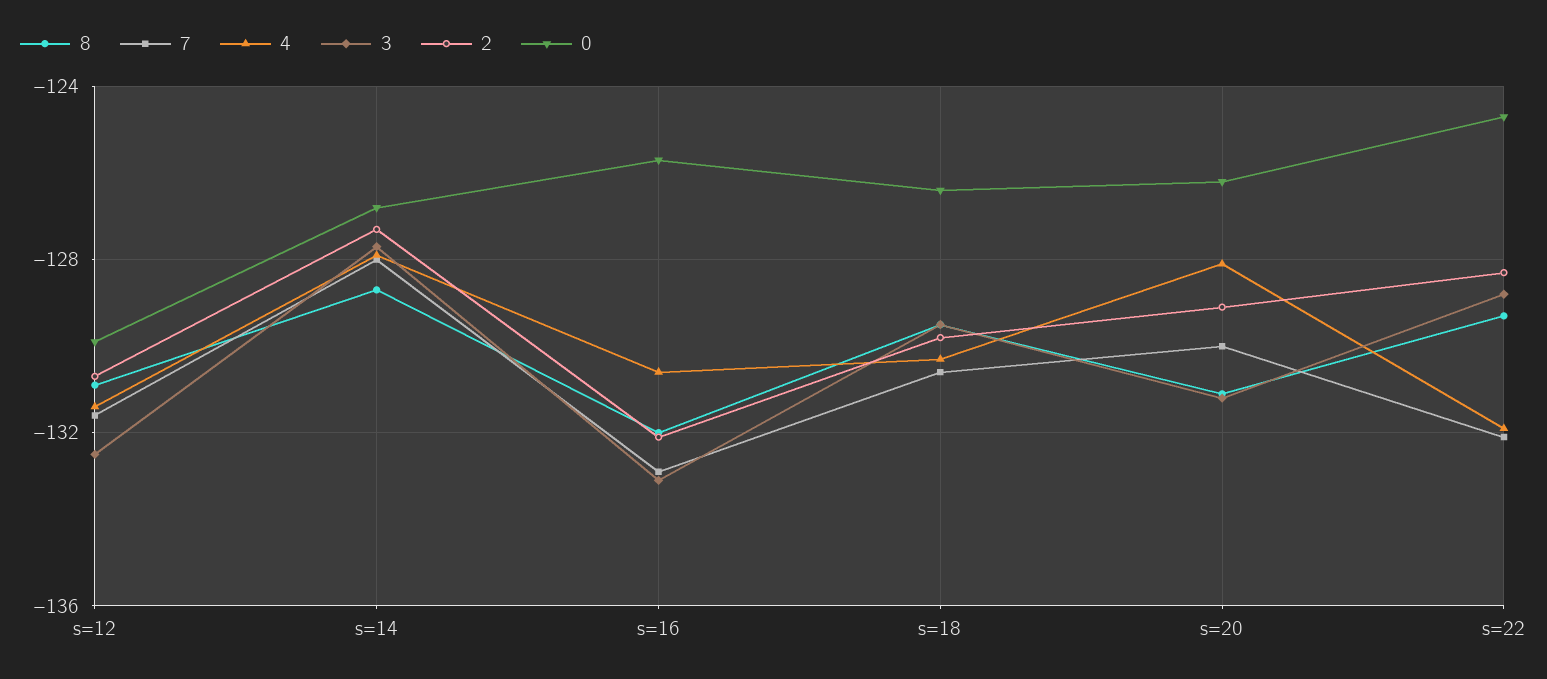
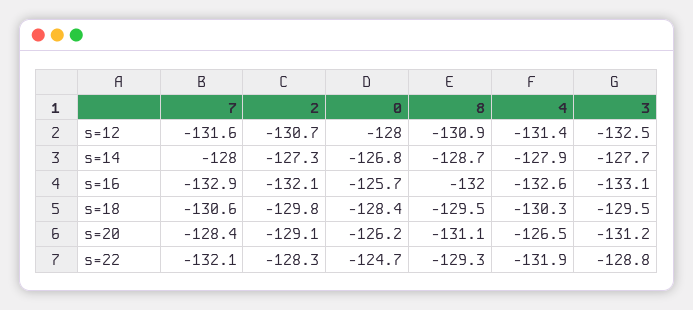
  {
    "8": {
      "s=12": -130.9,
      "s=14": -128.7,
      "s=16": -132,
      "s=18": -129.5,
      "s=20": -131.1,
      "s=22": -129.3
    },
    "7": {
      "s=12": -131.6,
      "s=14": -128,
      "s=16": -132.9,
      "s=18": -130.6,
-     "s=20": -130,
+     "s=20": -128.4,
      "s=22": -132.1
    },
    "4": {
      "s=12": -131.4,
      "s=14": -127.9,
-     "s=16": -130.5,
+     "s=16": -132.6,
      "s=18": -130.3,
-     "s=20": -128,
+     "s=20": -126.5,
      "s=22": -131.9
    },
    "3": {
      "s=12": -132.5,
      "s=14": -127.7,
      "s=16": -133.1,
      "s=18": -129.5,
      "s=20": -131.2,
      "s=22": -128.8
    },
    "2": {
      "s=12": -130.7,
      "s=14": -127.3,
      "s=16": -132.1,
      "s=18": -129.8,
      "s=20": -129.1,
      "s=22": -128.3
    },
    "0": {
-     "s=12": -130,
+     "s=12": -128,
      "s=14": -126.8,
      "s=16": -125.7,
-     "s=18": -126.5,
+     "s=18": -128.4,
      "s=20": -126.2,
      "s=22": -124.7
    }
  }

